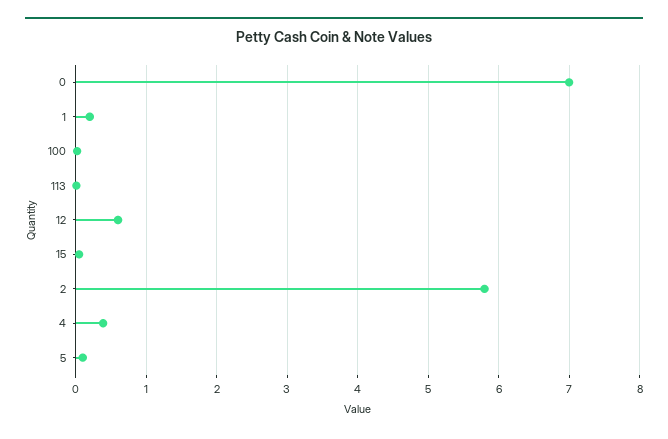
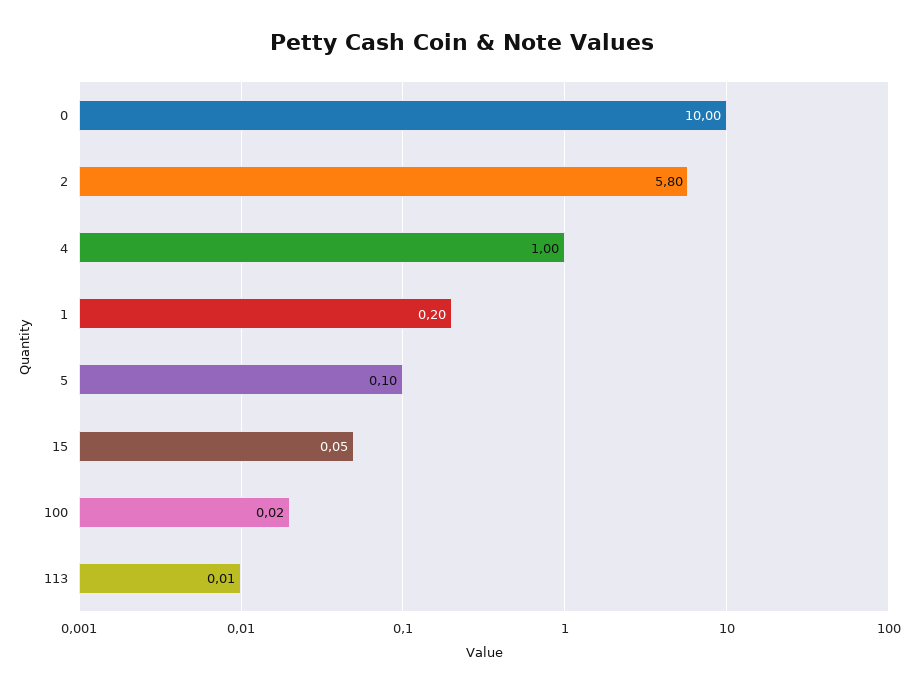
  {
-   "0": 7,
+   "0": 10,
    "1": 0.2,
    "100": 0.02,
    "113": 0.01,
-   "12": 0.6,
    "15": 0.05,
    "2": 5.8,
-   "4": 0.4,
+   "4": 1,
    "5": 0.1
  }

